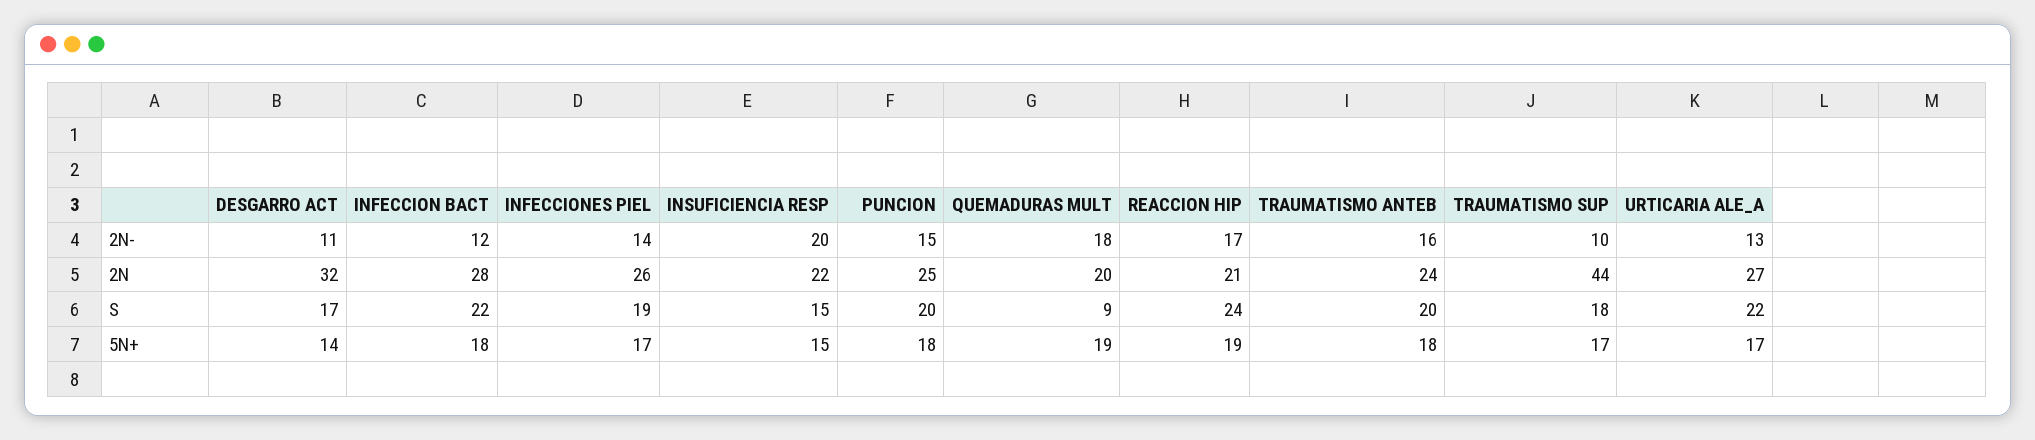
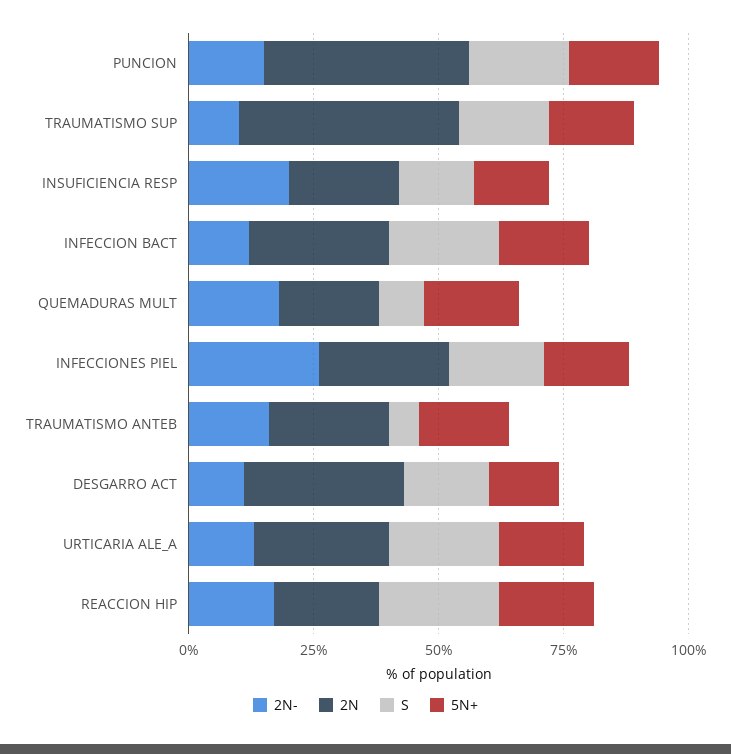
  {
    "2N-": {
      "DESGARRO ACT": 11,
      "INFECCION BACT": 12,
-     "INFECCIONES PIEL": 14,
+     "INFECCIONES PIEL": 25,
      "INSUFICIENCIA RESP": 20,
      "PUNCION": 15,
      "QUEMADURAS MULT": 18,
      "REACCION HIP": 17,
      "TRAUMATISMO ANTEB": 16,
      "TRAUMATISMO SUP": 10,
      "URTICARIA ALE_A": 13
    },
    "2N": {
      "DESGARRO ACT": 32,
      "INFECCION BACT": 28,
      "INFECCIONES PIEL": 26,
      "INSUFICIENCIA RESP": 22,
-     "PUNCION": 25,
+     "PUNCION": 40,
      "QUEMADURAS MULT": 20,
      "REACCION HIP": 21,
      "TRAUMATISMO ANTEB": 24,
      "TRAUMATISMO SUP": 44,
      "URTICARIA ALE_A": 27
    },
    "S": {
      "DESGARRO ACT": 17,
      "INFECCION BACT": 22,
      "INFECCIONES PIEL": 19,
      "INSUFICIENCIA RESP": 15,
      "PUNCION": 20,
      "QUEMADURAS MULT": 9,
      "REACCION HIP": 24,
-     "TRAUMATISMO ANTEB": 20,
+     "TRAUMATISMO ANTEB": 5,
      "TRAUMATISMO SUP": 18,
      "URTICARIA ALE_A": 22
    },
    "5N+": {
      "DESGARRO ACT": 14,
      "INFECCION BACT": 18,
      "INFECCIONES PIEL": 17,
      "INSUFICIENCIA RESP": 15,
      "PUNCION": 18,
      "QUEMADURAS MULT": 19,
      "REACCION HIP": 19,
      "TRAUMATISMO ANTEB": 18,
      "TRAUMATISMO SUP": 17,
      "URTICARIA ALE_A": 17
    }
  }

